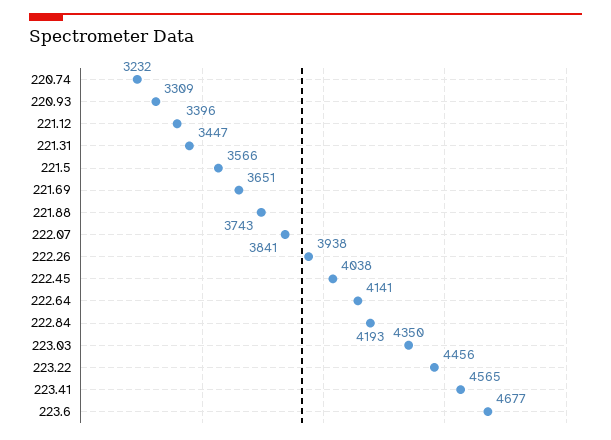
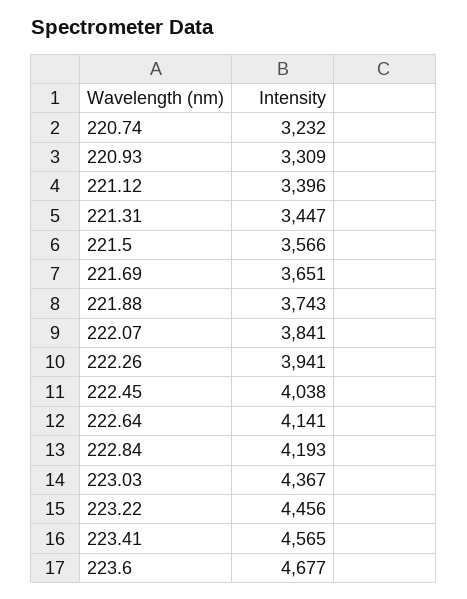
  {
    "220.74": 3232,
    "220.93": 3309,
    "221.12": 3396,
    "221.31": 3447,
    "221.5": 3566,
    "221.69": 3651,
    "221.88": 3743,
    "222.07": 3841,
-   "222.26": 3938,
+   "222.26": 3941,
    "222.45": 4038,
    "222.64": 4141,
    "222.84": 4193,
-   "223.03": 4350,
+   "223.03": 4367,
    "223.22": 4456,
    "223.41": 4565,
    "223.6": 4677
  }

